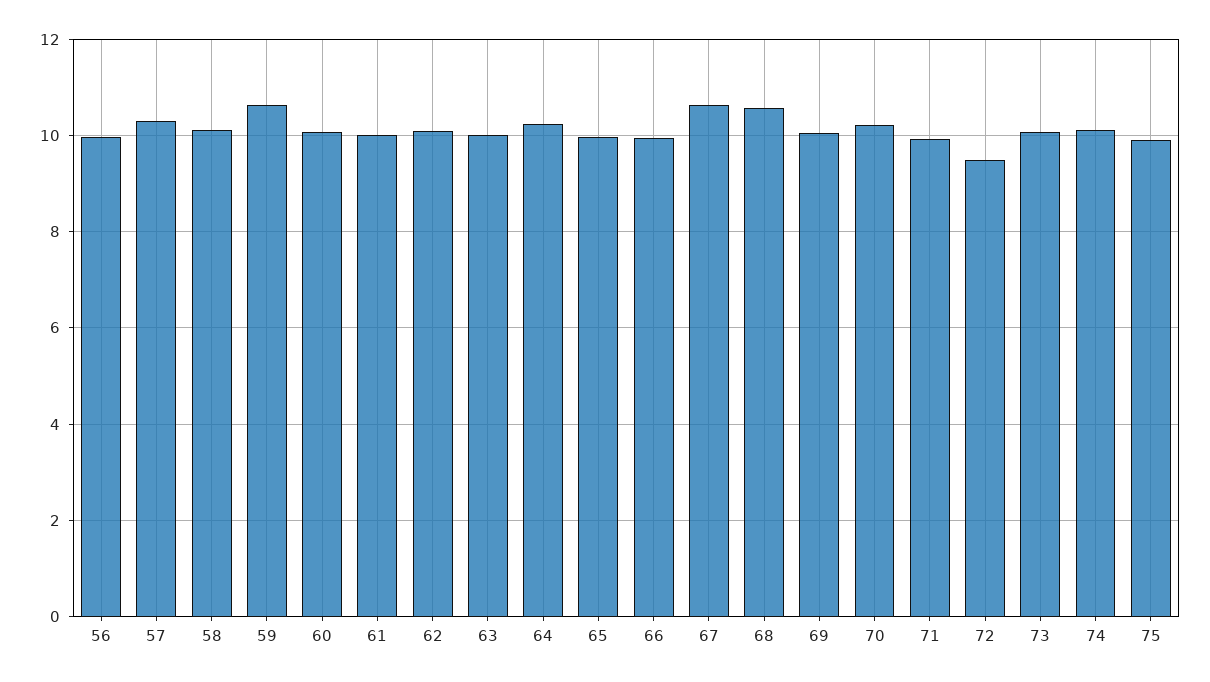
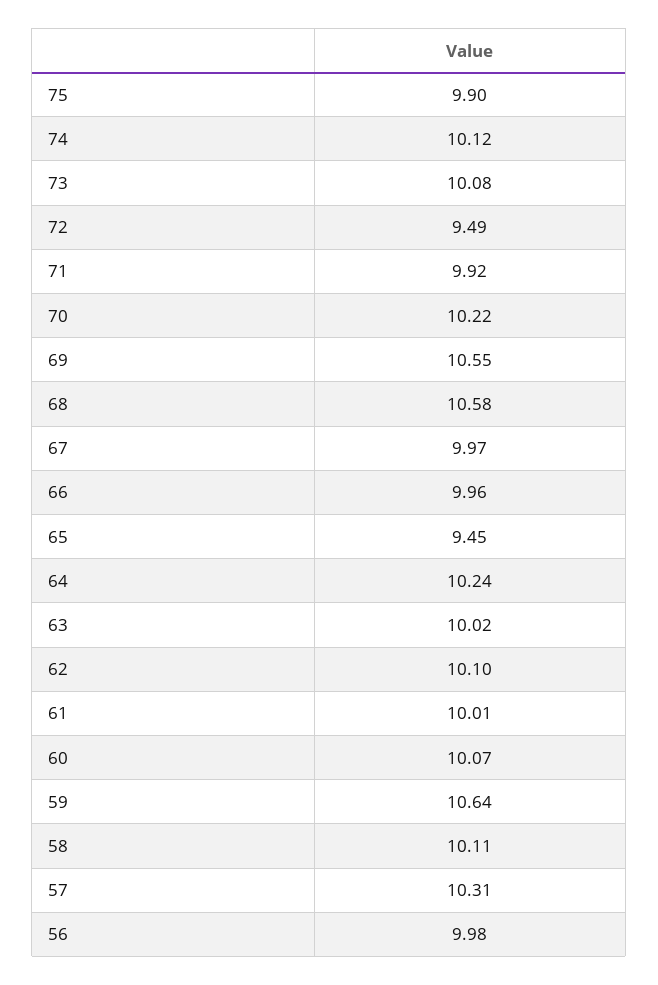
  {
    "56": 9.98,
    "57": 10.31,
    "58": 10.11,
    "59": 10.64,
    "60": 10.07,
    "61": 10.01,
    "62": 10.1,
    "63": 10.02,
    "64": 10.24,
-   "65": 10,
+   "65": 9.45,
    "66": 9.96,
-   "67": 10.6,
+   "67": 9.97,
    "68": 10.58,
-   "69": 10,
+   "69": 10.55,
    "70": 10.22,
    "71": 9.92,
    "72": 9.49,
    "73": 10.08,
    "74": 10.12,
    "75": 9.9
  }

